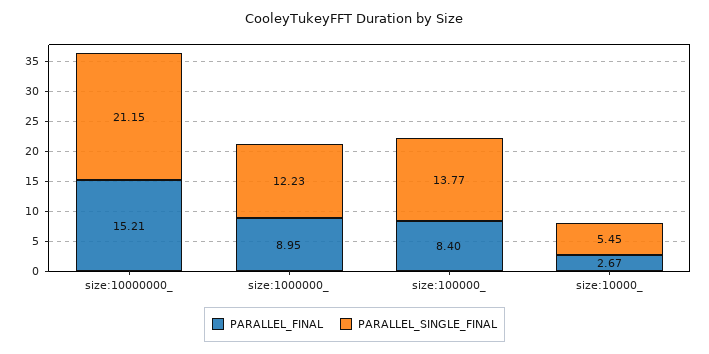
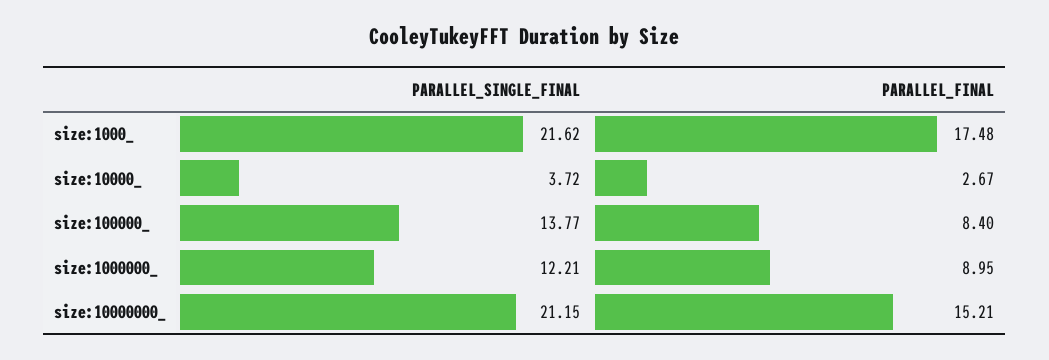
  {
    "PARALLEL_FINAL": {
      "size:10000000_": 15.21,
      "size:1000000_": 8.95,
      "size:100000_": 8.4,
-     "size:10000_": 2.67
+     "size:10000_": 2.67,
+     "size:1000_": 17.48
    },
    "PARALLEL_SINGLE_FINAL": {
      "size:10000000_": 21.15,
-     "size:1000000_": 12.23,
+     "size:1000000_": 12.21,
      "size:100000_": 13.77,
-     "size:10000_": 5.45
+     "size:10000_": 3.72,
+     "size:1000_": 21.62
    }
  }

